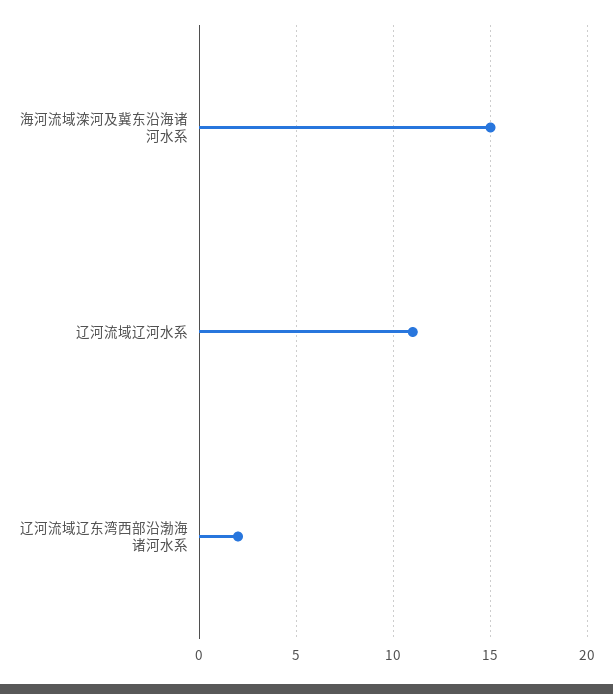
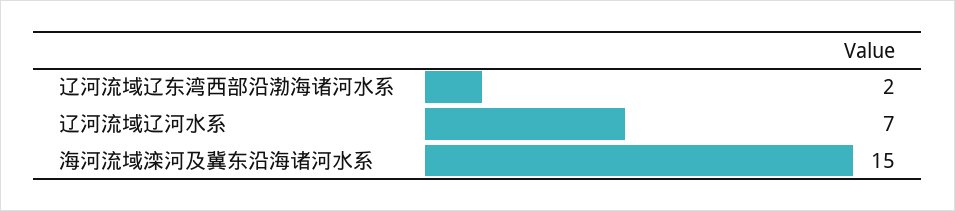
  {
    "海河流域滦河及冀东沿海诸河水系": 15,
-   "辽河流域辽河水系": 11,
+   "辽河流域辽河水系": 7,
    "辽河流域辽东湾西部沿渤海诸河水系": 2
  }

